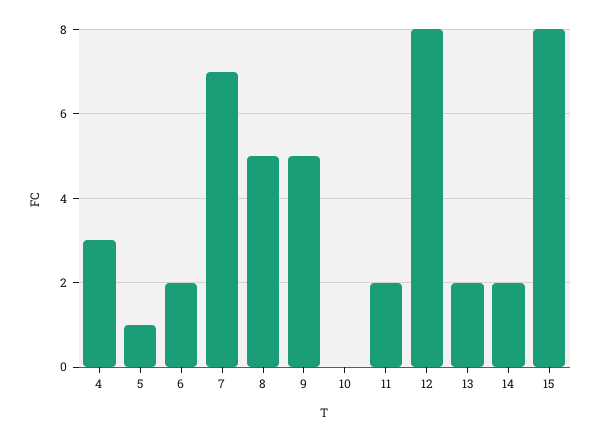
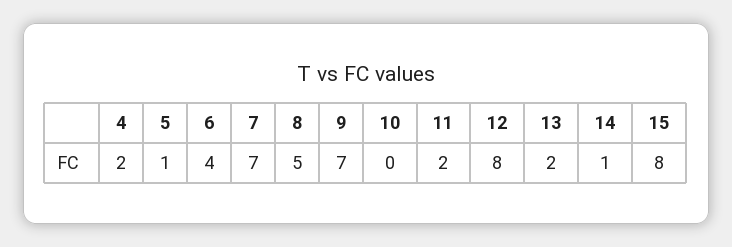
  {
-   "4": 3,
+   "4": 2,
    "5": 1,
-   "6": 2,
+   "6": 4,
    "7": 7,
    "8": 5,
-   "9": 5,
+   "9": 7,
    "10": 0,
    "11": 2,
    "12": 8,
    "13": 2,
-   "14": 2,
+   "14": 1,
    "15": 8
  }

